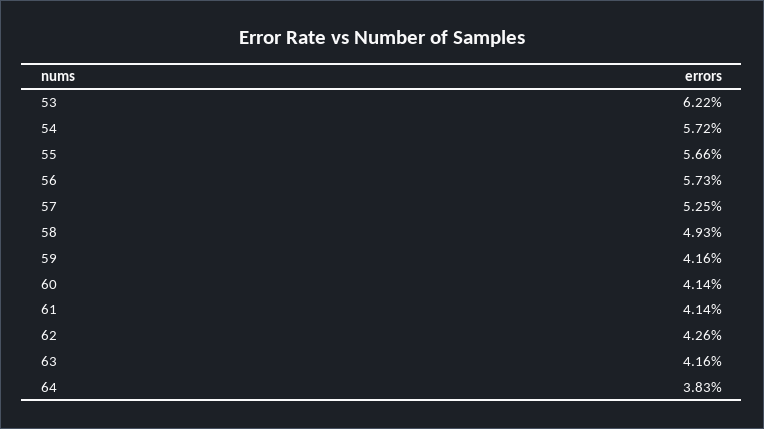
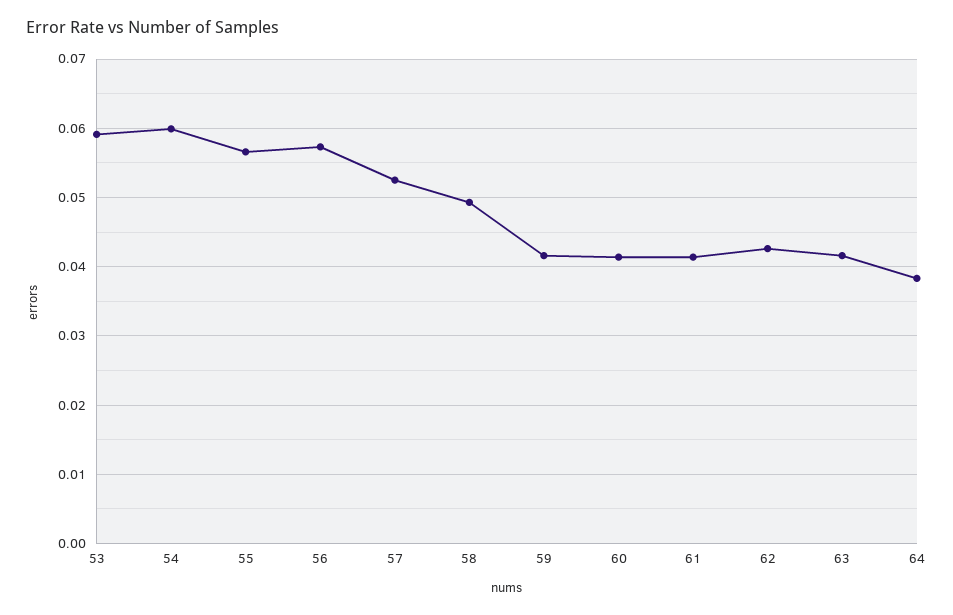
  {
-   "53": 0.0622,
+   "53": 0.059,
-   "54": 0.0572,
+   "54": 0.06,
    "55": 0.0566,
    "56": 0.0573,
    "57": 0.0525,
    "58": 0.0493,
    "59": 0.0416,
    "60": 0.0414,
    "61": 0.0414,
    "62": 0.0426,
    "63": 0.0416,
    "64": 0.0383
  }

